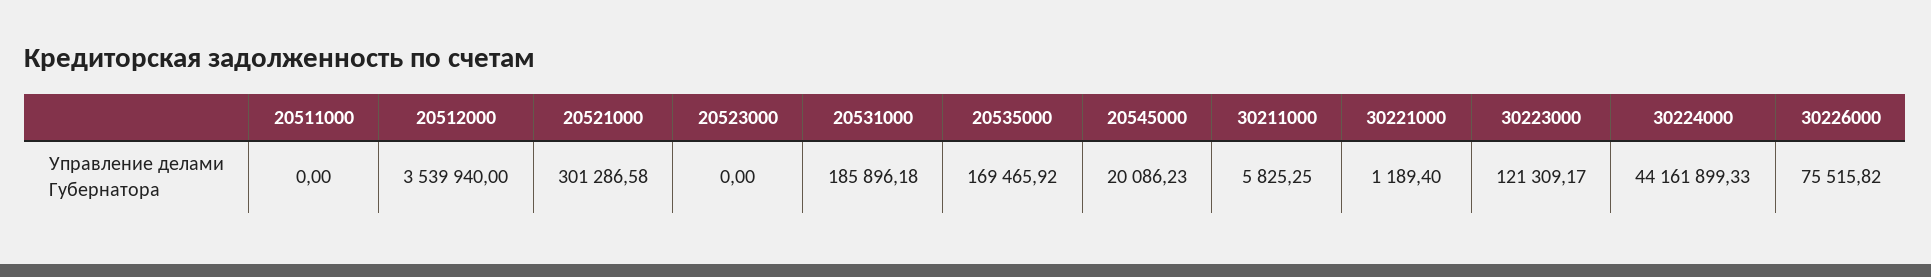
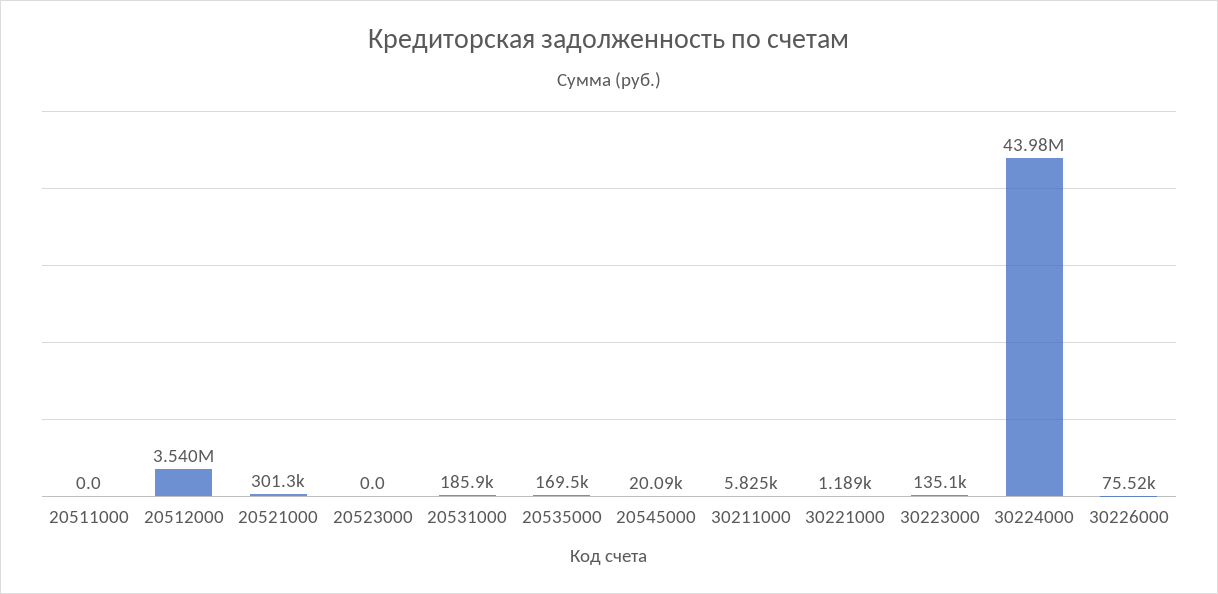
  {
    "20511000": 0,
    "20512000": 3539940,
    "20521000": 301286.58,
    "20523000": 0,
    "20531000": 185896.18,
    "20535000": 169465.92,
    "20545000": 20086.23,
    "30211000": 5825.25,
    "30221000": 1189.4,
-   "30223000": 121309.17,
+   "30223000": 135100,
-   "30224000": 44161899.33,
+   "30224000": 43980000,
    "30226000": 75515.82
  }

